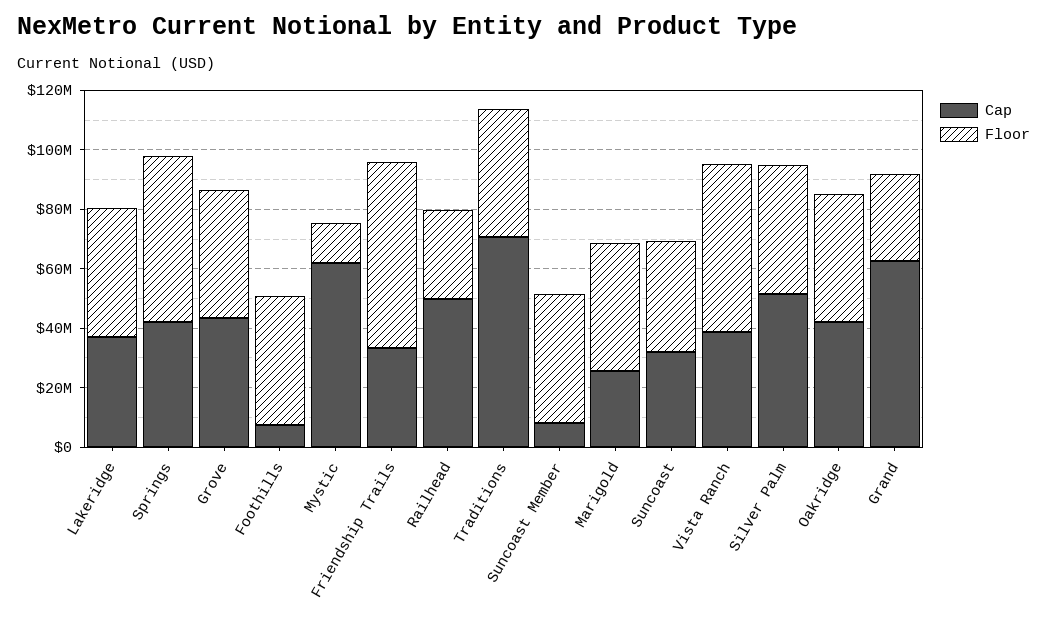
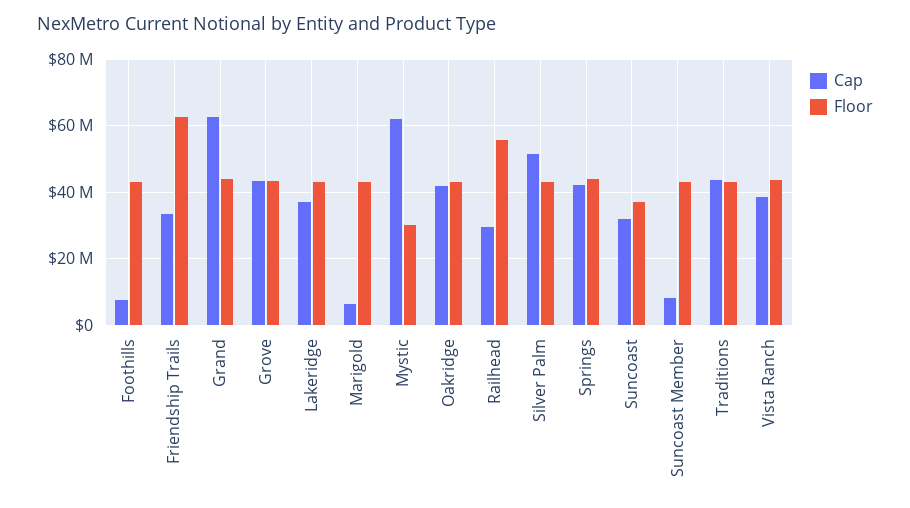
  {
    "Cap": {
      "Lakeridge": 38000000,
      "Springs": 42000000,
      "Grove": 44000000,
      "Foothills": 8000000,
      "Mystic": 62000000,
      "Friendship Trails": 34000000,
-     "Railhead": 50000000,
+     "Railhead": 30000000,
-     "Traditions": 70000000,
+     "Traditions": 44000000,
      "Suncoast Member": 8000000,
-     "Marigold": 25000000,
+     "Marigold": 6000000,
      "Suncoast": 32000000,
      "Vista Ranch": 38000000,
      "Silver Palm": 52000000,
      "Oakridge": 42000000,
      "Grand": 62000000
    },
    "Floor": {
      "Lakeridge": 44000000,
-     "Springs": 55000000,
+     "Springs": 44000000,
      "Grove": 44000000,
      "Foothills": 44000000,
-     "Mystic": 15000000,
+     "Mystic": 30000000,
      "Friendship Trails": 62000000,
-     "Railhead": 30000000,
+     "Railhead": 56000000,
      "Traditions": 44000000,
      "Suncoast Member": 44000000,
      "Marigold": 44000000,
      "Suncoast": 38000000,
-     "Vista Ranch": 55000000,
+     "Vista Ranch": 44000000,
      "Silver Palm": 44000000,
      "Oakridge": 44000000,
-     "Grand": 30000000
+     "Grand": 44000000
    }
  }

